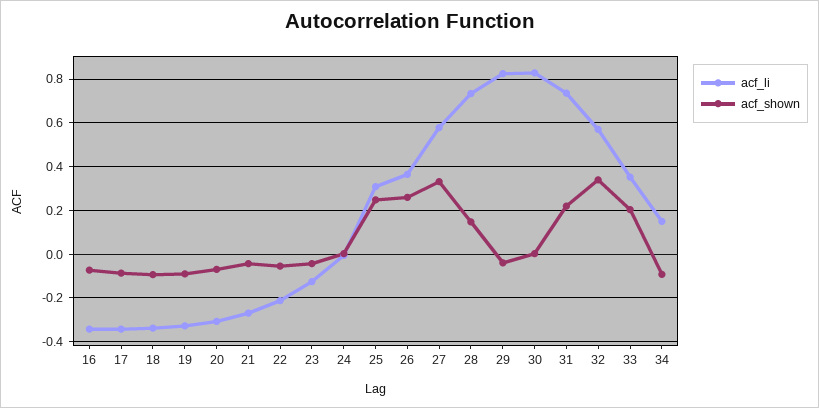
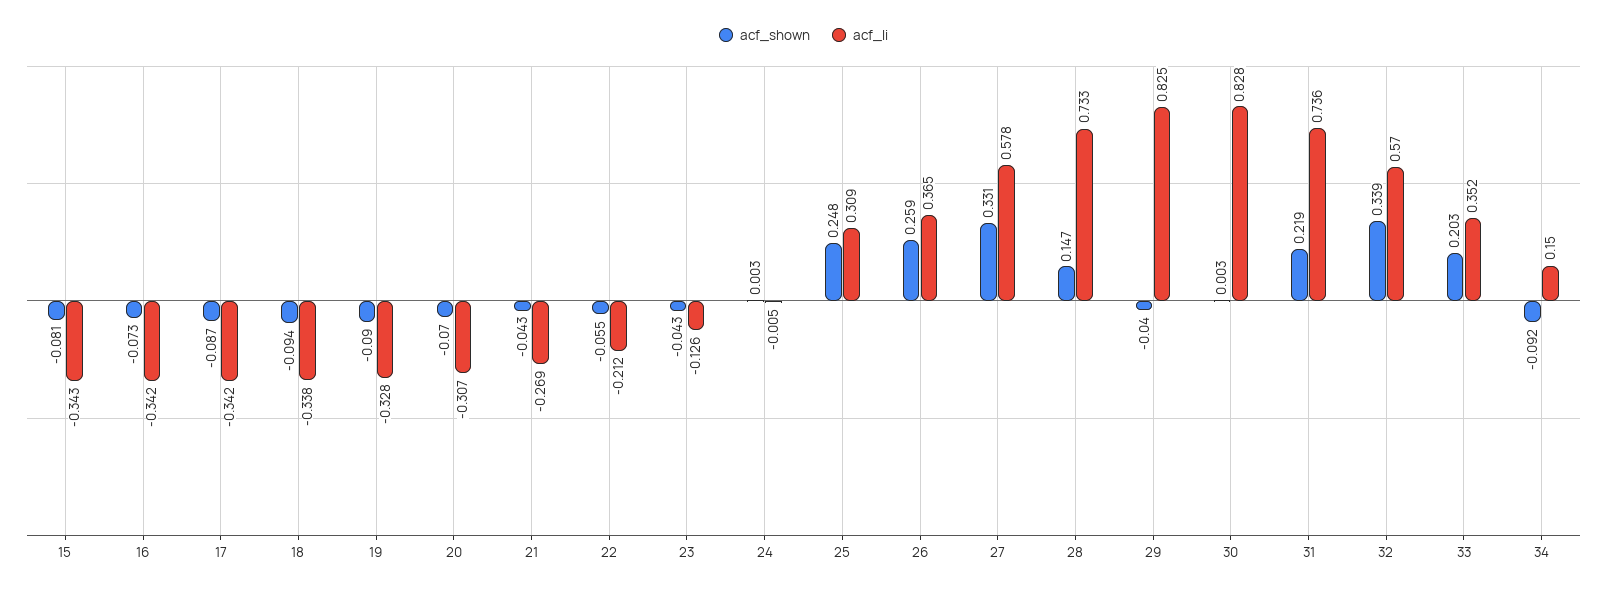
  {
    "acf_li": {
      "16": -0.342,
      "17": -0.342,
      "18": -0.338,
      "19": -0.328,
      "20": -0.307,
      "21": -0.269,
      "22": -0.212,
      "23": -0.126,
      "24": -0.005,
      "25": 0.309,
      "26": 0.365,
      "27": 0.578,
      "28": 0.733,
      "29": 0.825,
      "30": 0.828,
      "31": 0.736,
      "32": 0.57,
      "33": 0.352,
-     "34": 0.15
+     "34": 0.15,
+     "15": -0.343
    },
    "acf_shown": {
      "16": -0.073,
      "17": -0.087,
      "18": -0.094,
      "19": -0.09,
      "20": -0.07,
      "21": -0.043,
      "22": -0.055,
      "23": -0.043,
      "24": 0.003,
      "25": 0.248,
      "26": 0.259,
      "27": 0.331,
      "28": 0.147,
      "29": -0.04,
      "30": 0.003,
      "31": 0.219,
      "32": 0.339,
      "33": 0.203,
-     "34": -0.092
+     "34": -0.092,
+     "15": -0.081
    }
  }

